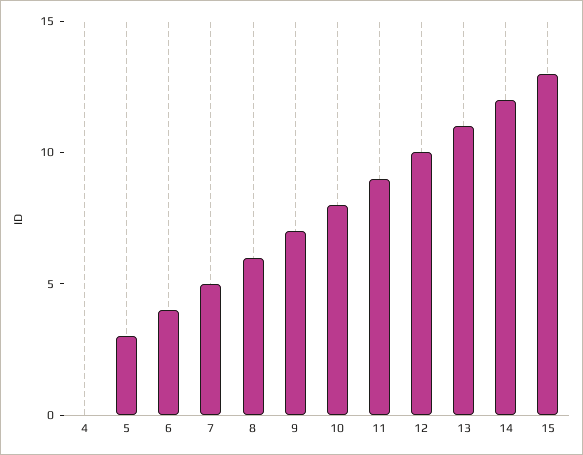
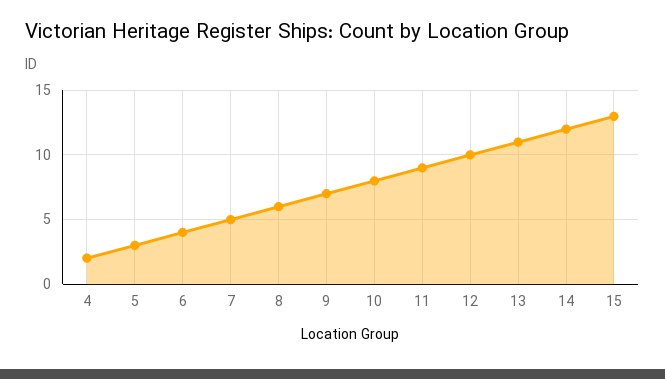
  {
-   "4": 0,
+   "4": 2,
    "5": 3,
    "6": 4,
    "7": 5,
    "8": 6,
    "9": 7,
    "10": 8,
    "11": 9,
    "12": 10,
    "13": 11,
    "14": 12,
    "15": 13
  }

